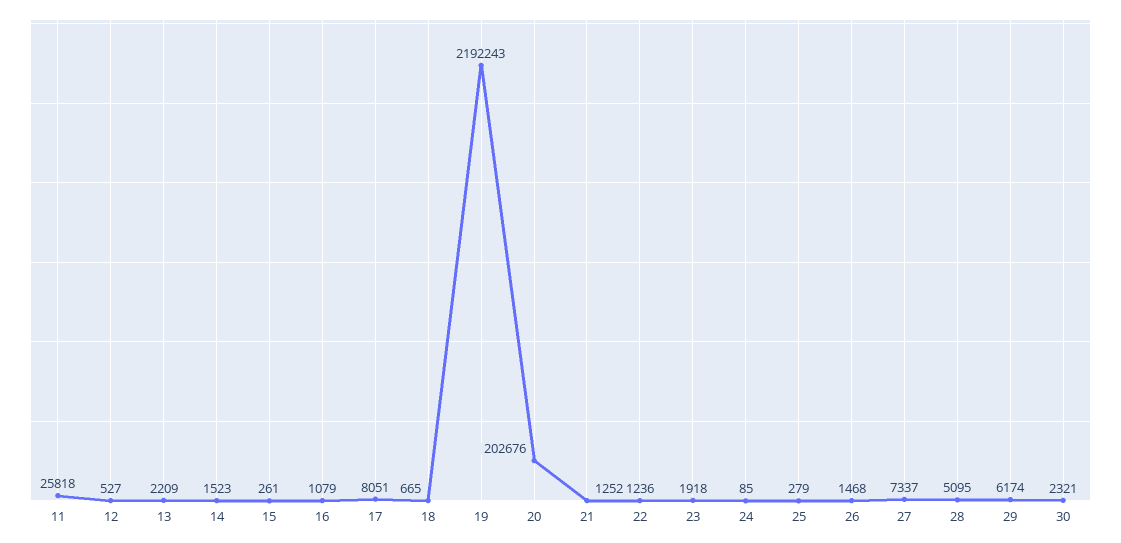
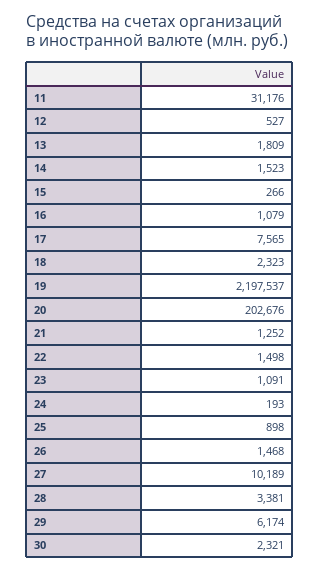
  {
-   "11": 25818,
+   "11": 31176,
    "12": 527,
-   "13": 2209,
+   "13": 1809,
    "14": 1523,
-   "15": 261,
+   "15": 266,
    "16": 1079,
-   "17": 8051,
+   "17": 7565,
-   "18": 665,
+   "18": 2323,
-   "19": 2192243,
+   "19": 2197537,
    "20": 202676,
    "21": 1252,
-   "22": 1236,
+   "22": 1498,
-   "23": 1918,
+   "23": 1091,
-   "24": 85,
+   "24": 193,
-   "25": 279,
+   "25": 898,
    "26": 1468,
-   "27": 7337,
+   "27": 10189,
-   "28": 5095,
+   "28": 3381,
    "29": 6174,
    "30": 2321
  }

